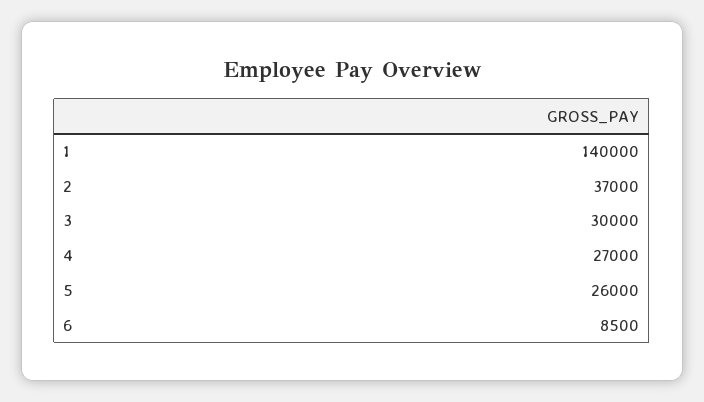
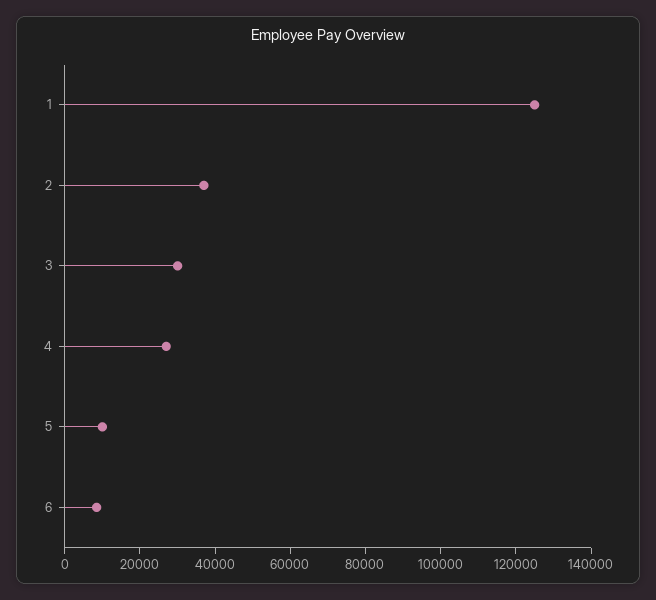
  {
-   "1": 140000,
+   "1": 125000,
    "2": 37000,
    "3": 30000,
    "4": 27000,
-   "5": 26000,
+   "5": 10000,
    "6": 8500
  }

